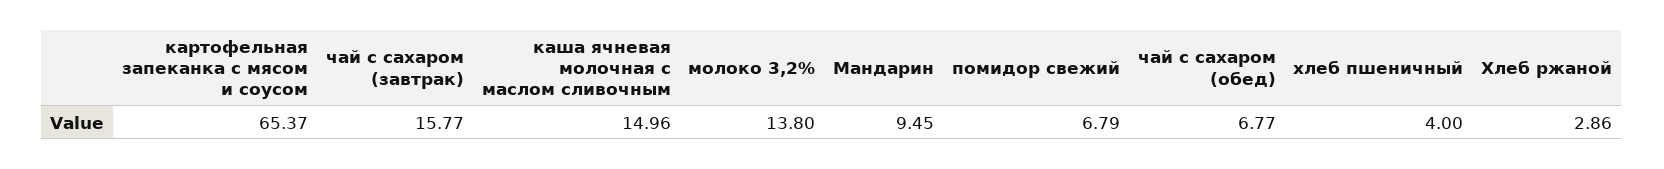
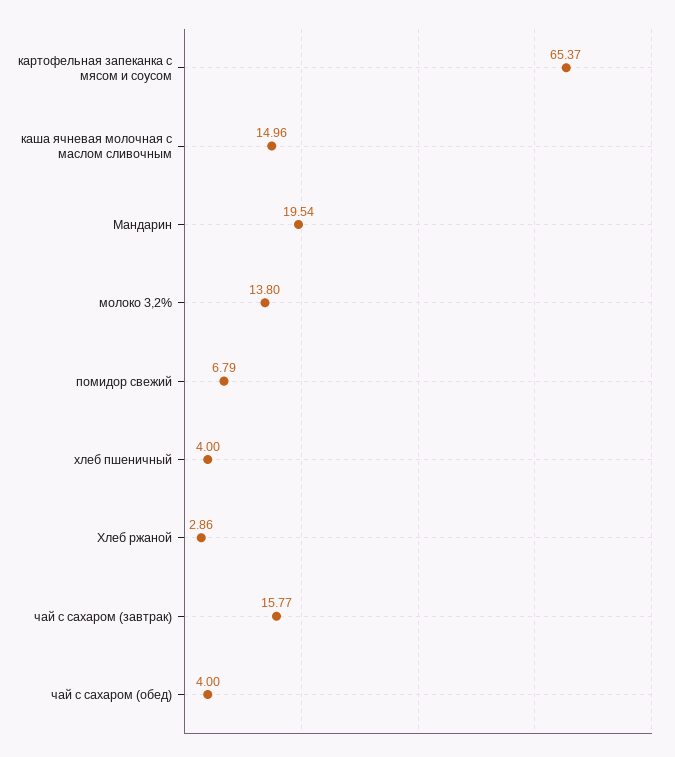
  {
    "картофельная запеканка с мясом и соусом": 65.37,
    "чай с сахаром (завтрак)": 15.77,
    "каша ячневая молочная с маслом сливочным": 14.96,
    "молоко 3,2%": 13.8,
-   "Мандарин": 9.45,
+   "Мандарин": 19.54,
    "помидор свежий": 6.79,
-   "чай с сахаром (обед)": 6.77,
+   "чай с сахаром (обед)": 4,
    "хлеб пшеничный": 4,
    "Хлеб ржаной": 2.86
  }

